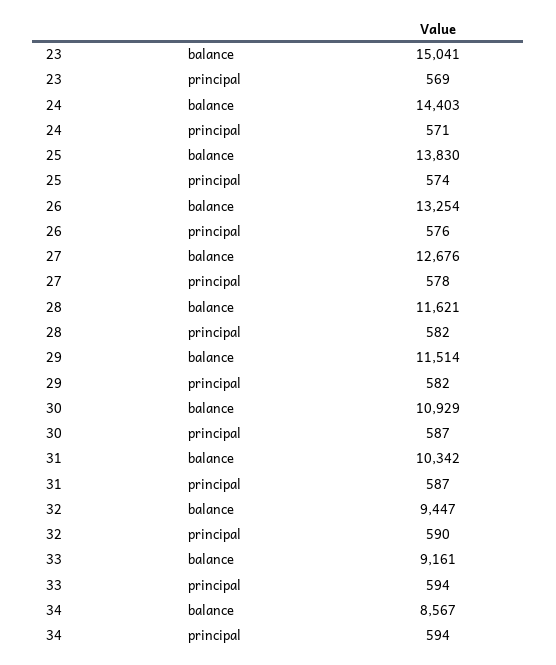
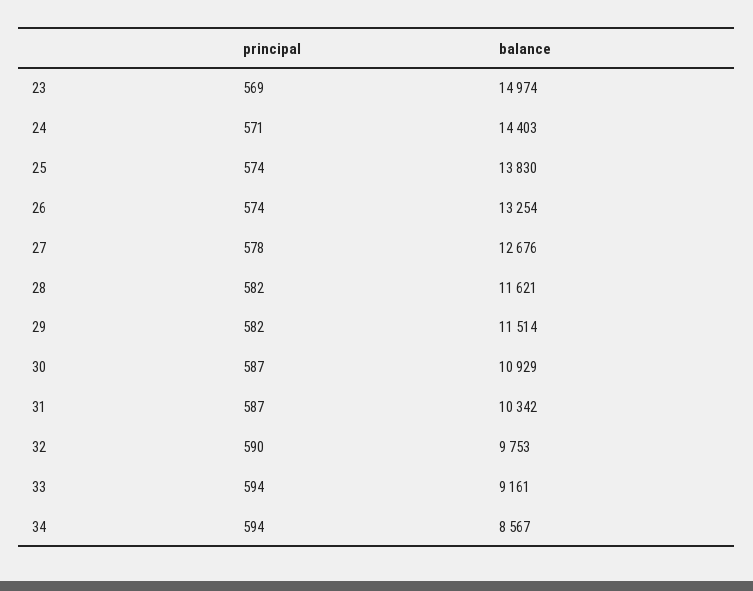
  {
    "23": {
-     "balance": 15041,
+     "balance": 14974,
      "principal": 569
    },
    "24": {
      "balance": 14403,
      "principal": 571
    },
    "25": {
      "balance": 13830,
      "principal": 574
    },
    "26": {
      "balance": 13254,
-     "principal": 576
+     "principal": 574
    },
    "27": {
      "balance": 12676,
      "principal": 578
    },
    "28": {
      "balance": 11621,
      "principal": 582
    },
    "29": {
      "balance": 11514,
      "principal": 582
    },
    "30": {
      "balance": 10929,
      "principal": 587
    },
    "31": {
      "balance": 10342,
      "principal": 587
    },
    "32": {
-     "balance": 9447,
+     "balance": 9753,
      "principal": 590
    },
    "33": {
      "balance": 9161,
      "principal": 594
    },
    "34": {
      "balance": 8567,
      "principal": 594
    }
  }

